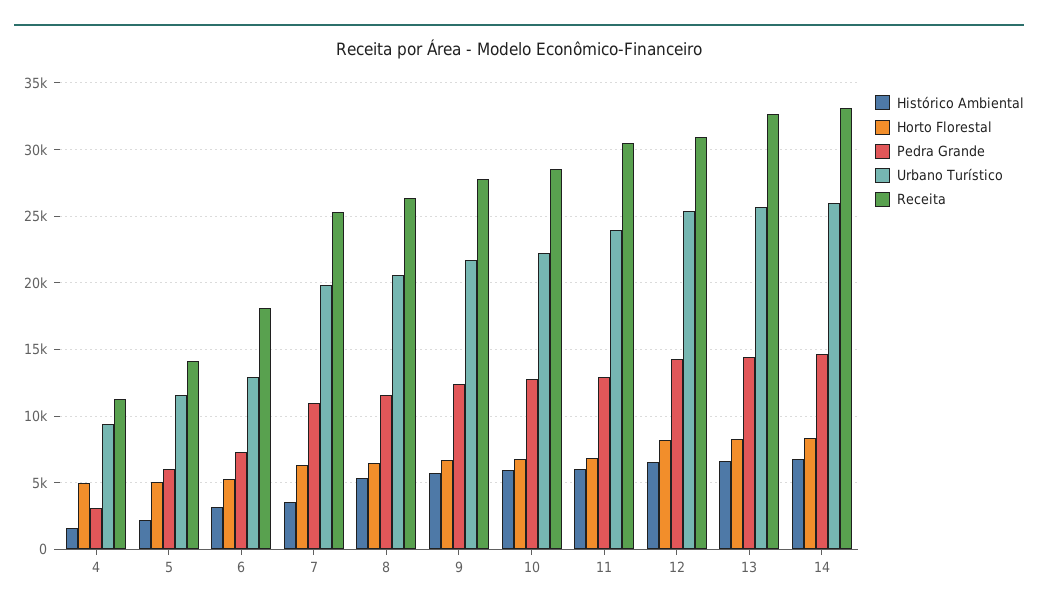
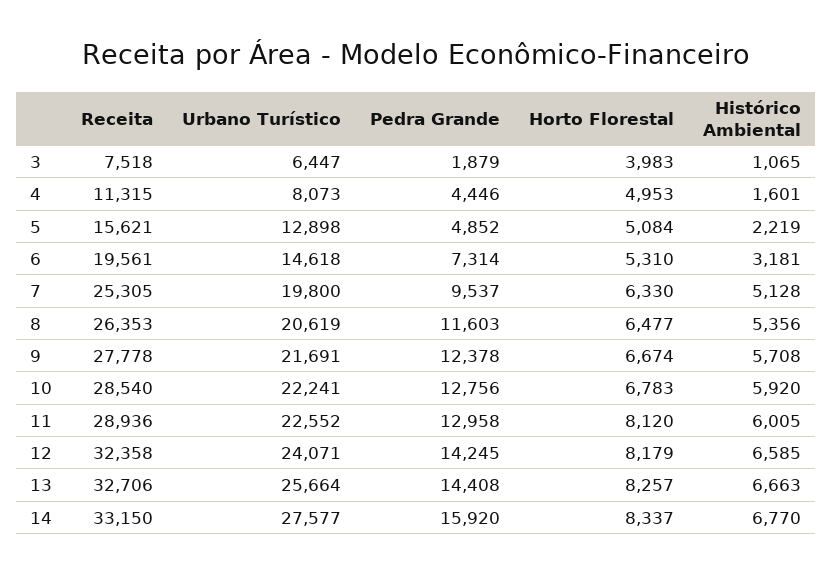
  {
    "Histórico Ambiental": {
      "4": 1601,
      "5": 2219,
      "6": 3181,
-     "7": 3500,
+     "7": 5128,
      "8": 5356,
      "9": 5708,
      "10": 5920,
      "11": 6005,
      "12": 6585,
      "13": 6663,
-     "14": 6770
+     "14": 6770,
+     "3": 1065
    },
    "Horto Florestal": {
      "4": 4953,
      "5": 5084,
      "6": 5310,
      "7": 6330,
      "8": 6477,
      "9": 6674,
      "10": 6783,
-     "11": 7000,
+     "11": 8120,
      "12": 8179,
      "13": 8257,
-     "14": 8337
+     "14": 8337,
+     "3": 3983
    },
    "Pedra Grande": {
-     "4": 3000,
+     "4": 4446,
-     "5": 6000,
+     "5": 4852,
      "6": 7314,
-     "7": 11000,
+     "7": 9537,
      "8": 11603,
      "9": 12378,
      "10": 12756,
      "11": 12958,
      "12": 14245,
      "13": 14408,
-     "14": 14500
+     "14": 15920,
+     "3": 1879
    },
    "Urbano Turístico": {
-     "4": 9500,
+     "4": 8073,
-     "5": 11500,
+     "5": 12898,
-     "6": 13000,
+     "6": 14618,
      "7": 19800,
      "8": 20619,
      "9": 21691,
      "10": 22241,
-     "11": 24000,
+     "11": 22552,
-     "12": 25500,
+     "12": 24071,
      "13": 25664,
-     "14": 26000
+     "14": 27577,
+     "3": 6447
    },
    "Receita": {
      "4": 11315,
-     "5": 14000,
+     "5": 15621,
-     "6": 18000,
+     "6": 19561,
      "7": 25305,
      "8": 26353,
      "9": 27778,
      "10": 28540,
-     "11": 30500,
+     "11": 28936,
-     "12": 31000,
+     "12": 32358,
      "13": 32706,
-     "14": 33150
+     "14": 33150,
+     "3": 7518
    }
  }

